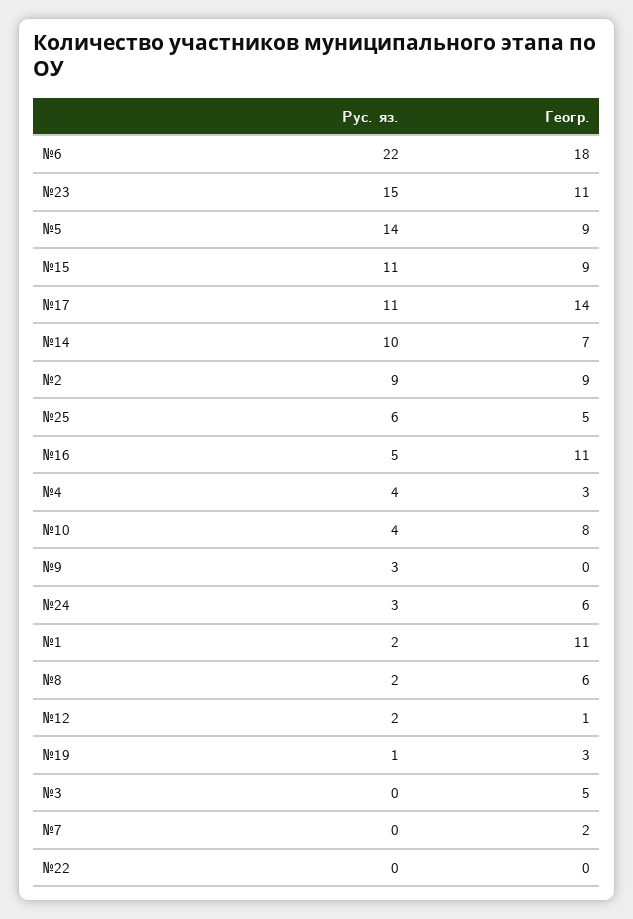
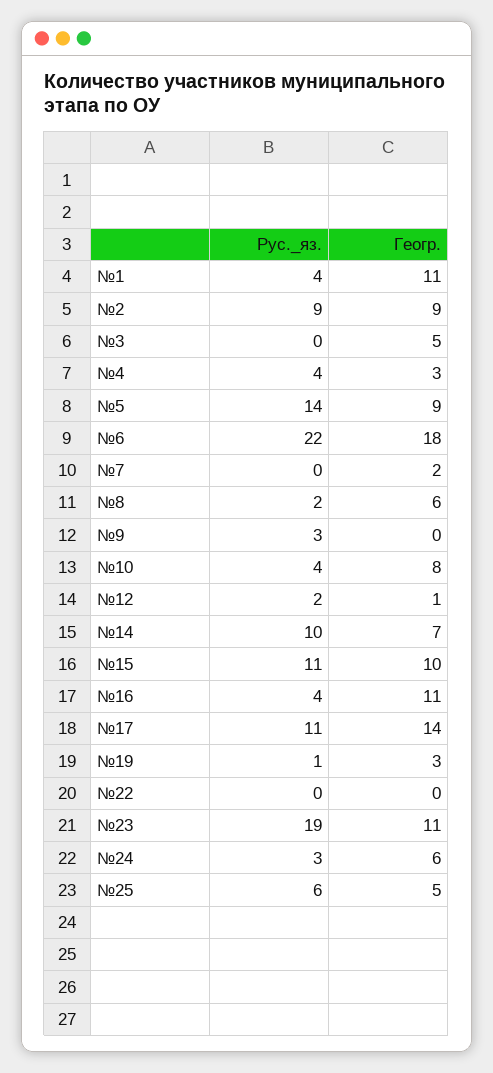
  {
    "Рус. яз.": {
      "№6": 22,
-     "№23": 15,
+     "№23": 19,
      "№5": 14,
      "№15": 11,
      "№17": 11,
      "№14": 10,
      "№2": 9,
      "№25": 6,
-     "№16": 5,
+     "№16": 4,
      "№4": 4,
      "№10": 4,
      "№9": 3,
      "№24": 3,
-     "№1": 2,
+     "№1": 4,
      "№8": 2,
      "№12": 2,
      "№19": 1,
      "№3": 0,
      "№7": 0,
      "№22": 0
    },
    "Геогр.": {
      "№6": 18,
      "№23": 11,
      "№5": 9,
-     "№15": 9,
+     "№15": 10,
      "№17": 14,
      "№14": 7,
      "№2": 9,
      "№25": 5,
      "№16": 11,
      "№4": 3,
      "№10": 8,
      "№9": 0,
      "№24": 6,
      "№1": 11,
      "№8": 6,
      "№12": 1,
      "№19": 3,
      "№3": 5,
      "№7": 2,
      "№22": 0
    }
  }

